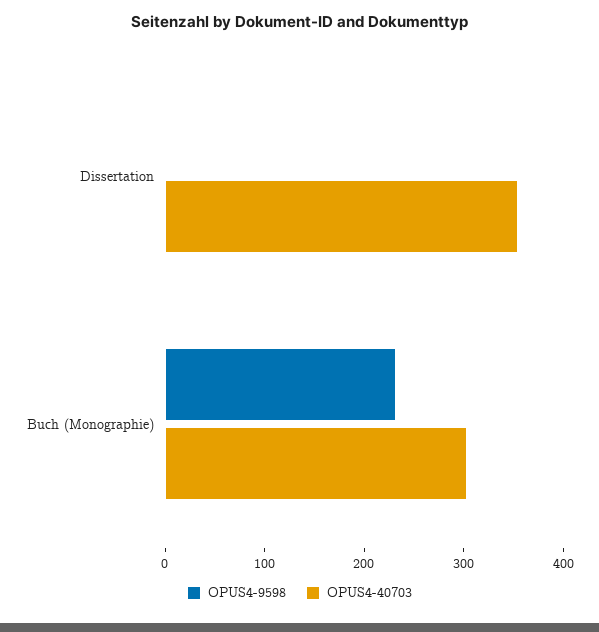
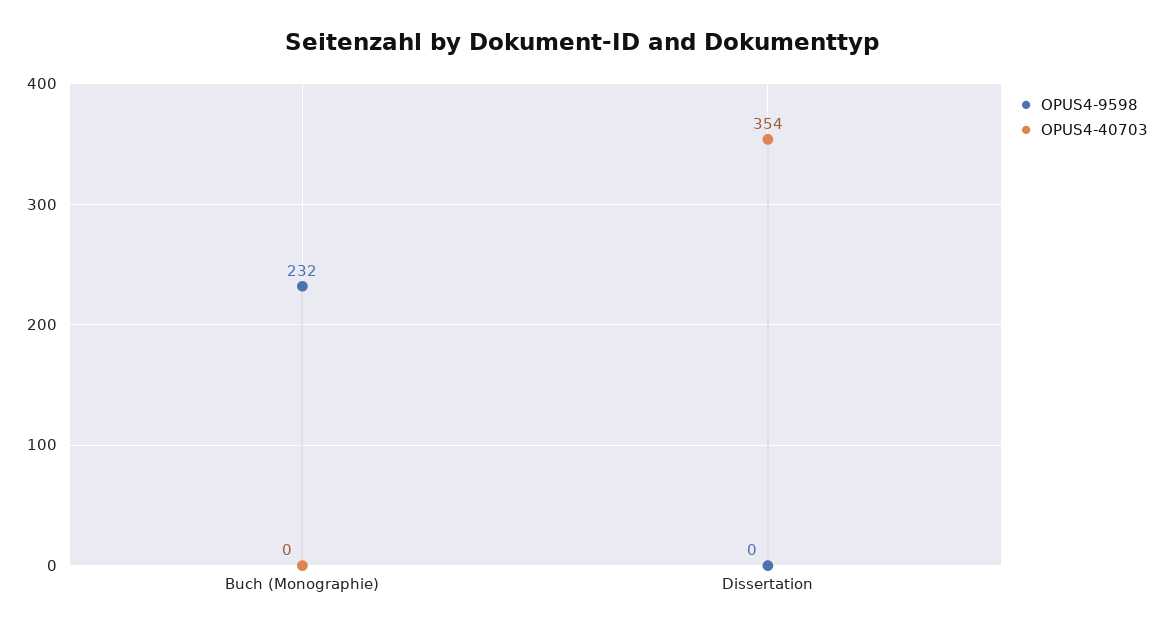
  {
    "OPUS4-9598": {
      "Dissertation": 0,
      "Buch (Monographie)": 232
    },
    "OPUS4-40703": {
      "Dissertation": 354,
-     "Buch (Monographie)": 300
+     "Buch (Monographie)": 0
    }
  }

